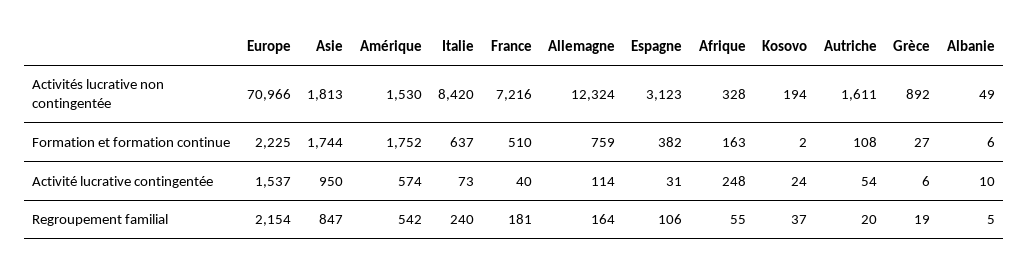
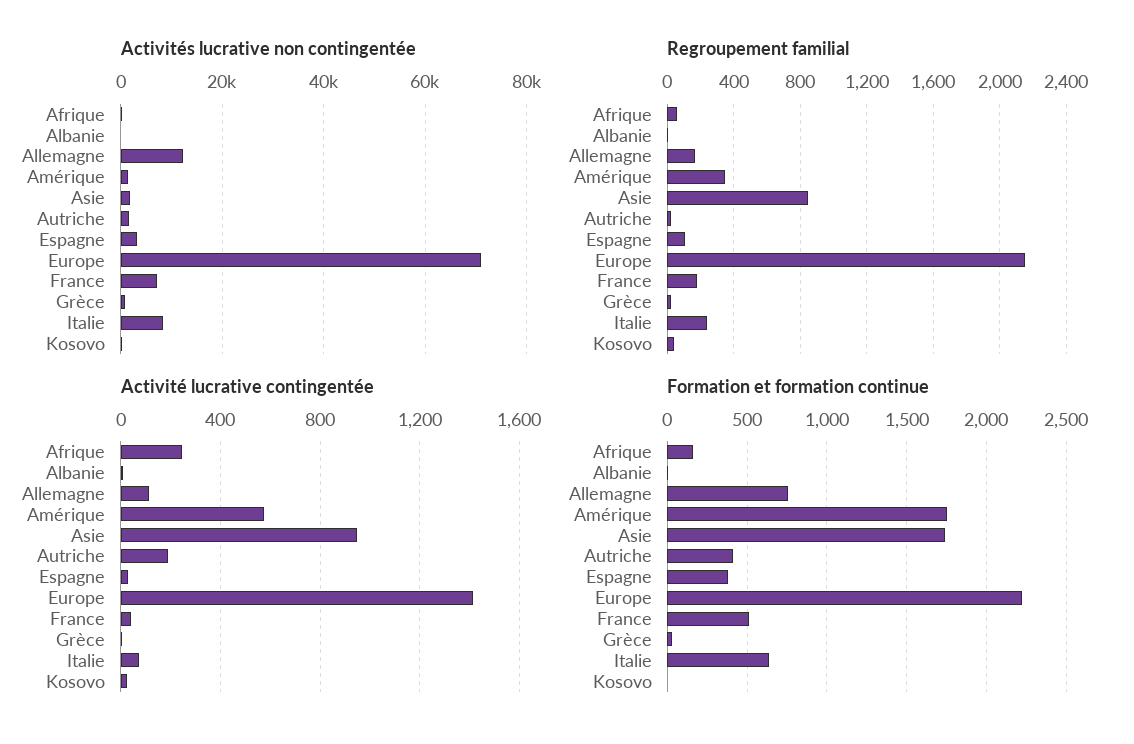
  {
    "Activités lucrative non contingentée": {
      "Europe": 70966,
      "Asie": 1813,
      "Amérique": 1530,
      "Italie": 8420,
      "France": 7216,
      "Allemagne": 12324,
      "Espagne": 3123,
      "Afrique": 328,
      "Kosovo": 194,
      "Autriche": 1611,
      "Grèce": 892,
      "Albanie": 49
    },
    "Formation et formation continue": {
      "Europe": 2225,
      "Asie": 1744,
      "Amérique": 1752,
      "Italie": 637,
      "France": 510,
      "Allemagne": 759,
      "Espagne": 382,
      "Afrique": 163,
      "Kosovo": 2,
-     "Autriche": 108,
+     "Autriche": 400,
      "Grèce": 27,
      "Albanie": 6
    },
    "Activité lucrative contingentée": {
-     "Europe": 1537,
+     "Europe": 1400,
      "Asie": 950,
      "Amérique": 574,
      "Italie": 73,
      "France": 40,
      "Allemagne": 114,
      "Espagne": 31,
      "Afrique": 248,
      "Kosovo": 24,
-     "Autriche": 54,
+     "Autriche": 200,
      "Grèce": 6,
      "Albanie": 10
    },
    "Regroupement familial": {
      "Europe": 2154,
      "Asie": 847,
-     "Amérique": 542,
+     "Amérique": 350,
      "Italie": 240,
      "France": 181,
      "Allemagne": 164,
      "Espagne": 106,
      "Afrique": 55,
      "Kosovo": 37,
      "Autriche": 20,
      "Grèce": 19,
      "Albanie": 5
    }
  }

